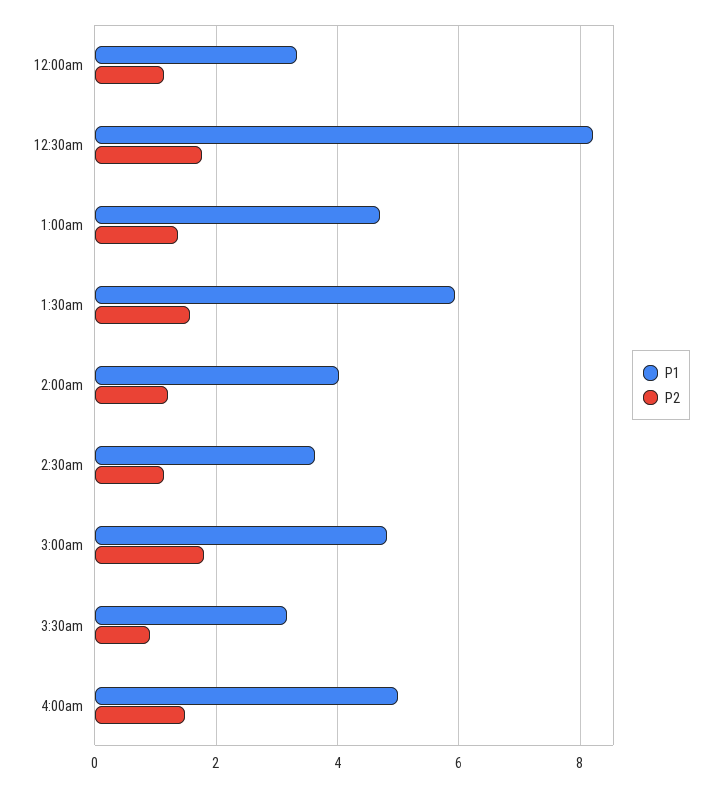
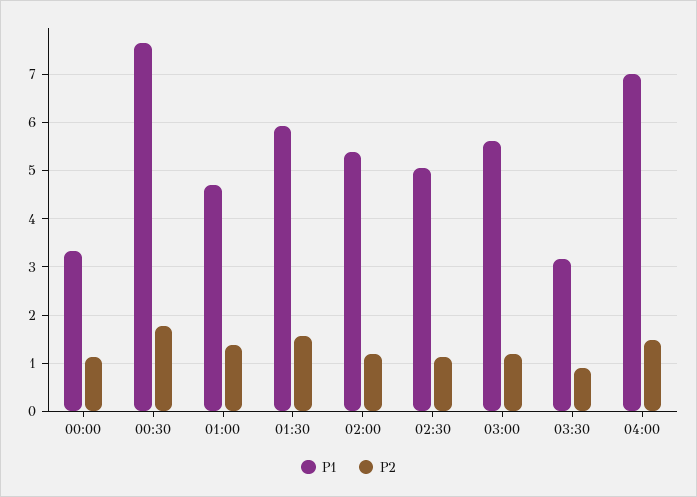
  {
    "P1": {
      "12:00am": 3.4,
-     "12:30am": 8.2,
+     "12:30am": 7.6,
      "1:00am": 4.8,
      "1:30am": 6,
-     "2:00am": 4,
+     "2:00am": 5.4,
-     "2:30am": 3.6,
+     "2:30am": 5,
-     "3:00am": 4.8,
+     "3:00am": 5.6,
      "3:30am": 3.2,
-     "4:00am": 5
+     "4:00am": 7
    },
    "P2": {
      "12:00am": 1.2,
      "12:30am": 1.8,
      "1:00am": 1.4,
      "1:30am": 1.6,
      "2:00am": 1.2,
      "2:30am": 1.2,
-     "3:00am": 1.8,
+     "3:00am": 1.2,
      "3:30am": 1,
      "4:00am": 1.4
    }
  }

